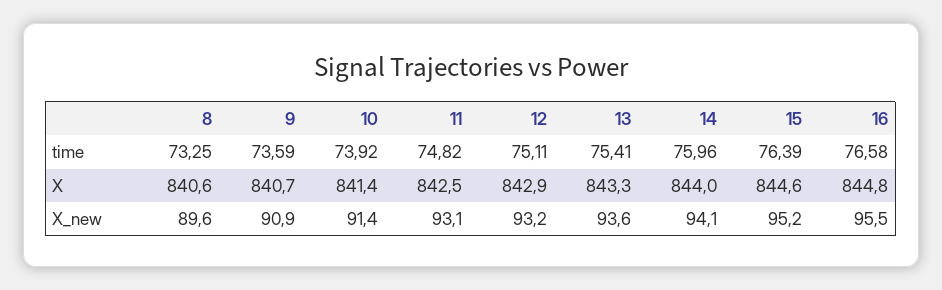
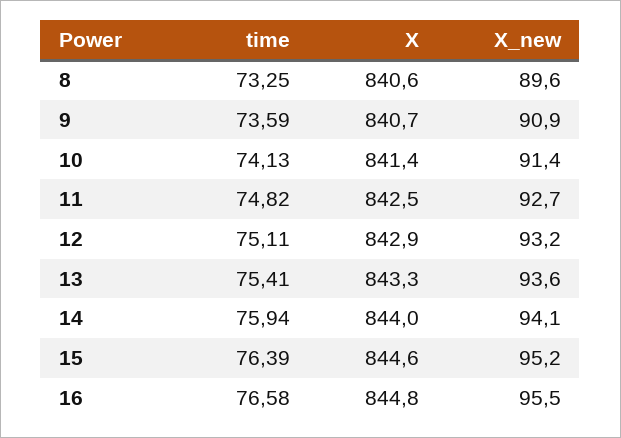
  {
    "8": {
      "time": 73.25,
      "X": 840.6,
      "X_new": 89.6
    },
    "9": {
      "time": 73.59,
      "X": 840.7,
      "X_new": 90.9
    },
    "10": {
-     "time": 73.92,
+     "time": 74.13,
      "X": 841.4,
      "X_new": 91.4
    },
    "11": {
      "time": 74.82,
      "X": 842.5,
-     "X_new": 93.1
+     "X_new": 92.7
    },
    "12": {
      "time": 75.11,
      "X": 842.9,
      "X_new": 93.2
    },
    "13": {
      "time": 75.41,
      "X": 843.3,
      "X_new": 93.6
    },
    "14": {
-     "time": 75.96,
+     "time": 75.94,
      "X": 844,
      "X_new": 94.1
    },
    "15": {
      "time": 76.39,
      "X": 844.6,
      "X_new": 95.2
    },
    "16": {
      "time": 76.58,
      "X": 844.8,
      "X_new": 95.5
    }
  }

